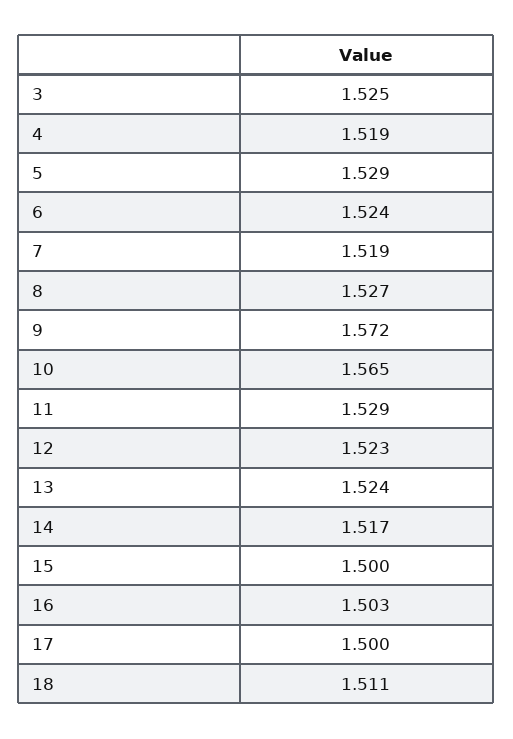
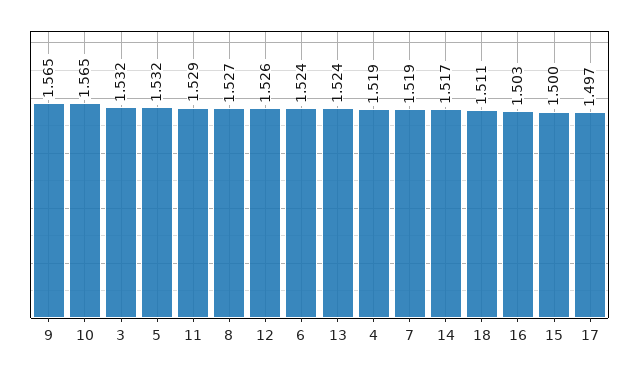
  {
-   "3": 1.525,
+   "3": 1.532,
    "4": 1.519,
-   "5": 1.529,
+   "5": 1.532,
    "6": 1.524,
    "7": 1.519,
    "8": 1.527,
-   "9": 1.572,
+   "9": 1.565,
    "10": 1.565,
    "11": 1.529,
-   "12": 1.523,
+   "12": 1.526,
    "13": 1.524,
    "14": 1.517,
    "15": 1.5,
    "16": 1.503,
-   "17": 1.5,
+   "17": 1.497,
    "18": 1.511
  }

